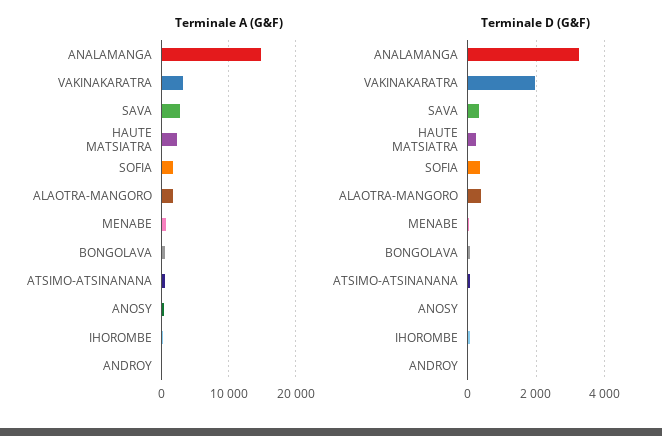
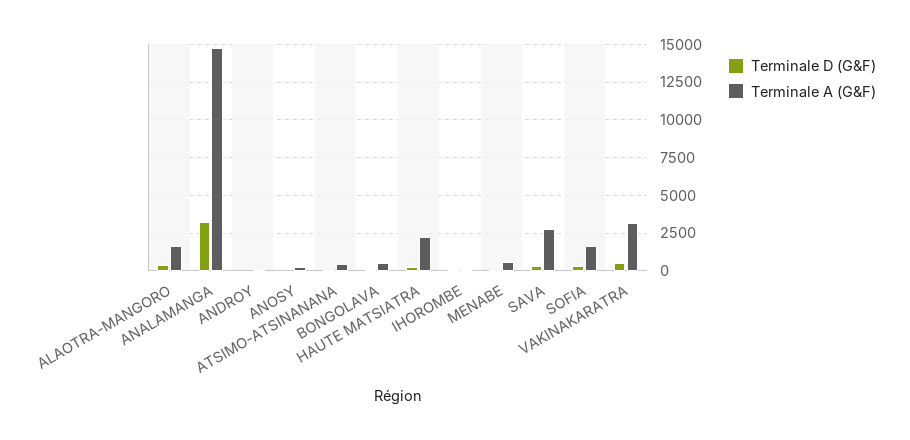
  {
    "Terminale A (G&F)": {
      "ANALAMANGA": 15000,
      "VAKINAKARATRA": 3000,
      "SAVA": 3000,
      "HAUTE MATSIATRA": 2000,
      "SOFIA": 1500,
      "ALAOTRA-MANGORO": 1500,
      "MENABE": 500,
      "BONGOLAVA": 500,
      "ATSIMO-ATSINANANA": 500,
      "ANOSY": 500,
      "IHOROMBE": 0,
      "ANDROY": 0
    },
    "Terminale D (G&F)": {
      "ANALAMANGA": 3200,
-     "VAKINAKARATRA": 2000,
+     "VAKINAKARATRA": 500,
      "SAVA": 400,
      "HAUTE MATSIATRA": 200,
      "SOFIA": 400,
      "ALAOTRA-MANGORO": 400,
      "MENABE": 0,
      "BONGOLAVA": 0,
      "ATSIMO-ATSINANANA": 0,
      "ANOSY": 0,
      "IHOROMBE": 0,
      "ANDROY": 0
    }
  }

